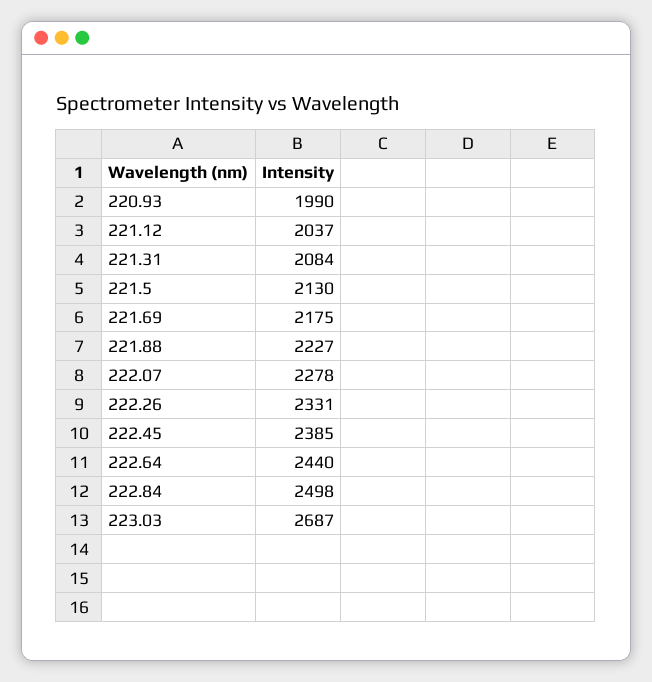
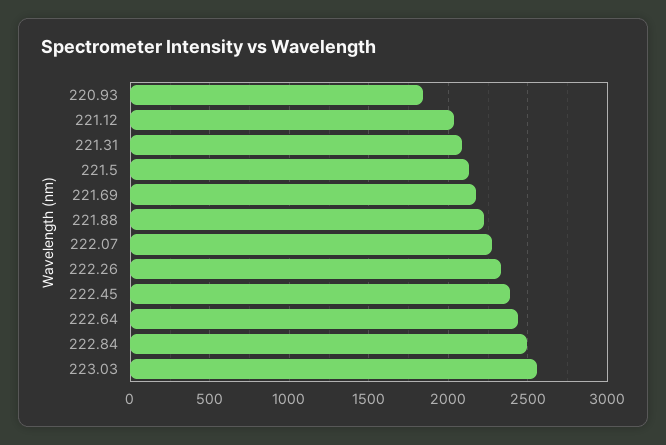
  {
-   "220.93": 1990,
+   "220.93": 1850,
    "221.12": 2037,
    "221.31": 2084,
    "221.5": 2130,
    "221.69": 2175,
    "221.88": 2227,
    "222.07": 2278,
    "222.26": 2331,
    "222.45": 2385,
    "222.64": 2440,
    "222.84": 2498,
-   "223.03": 2687
+   "223.03": 2550
  }

